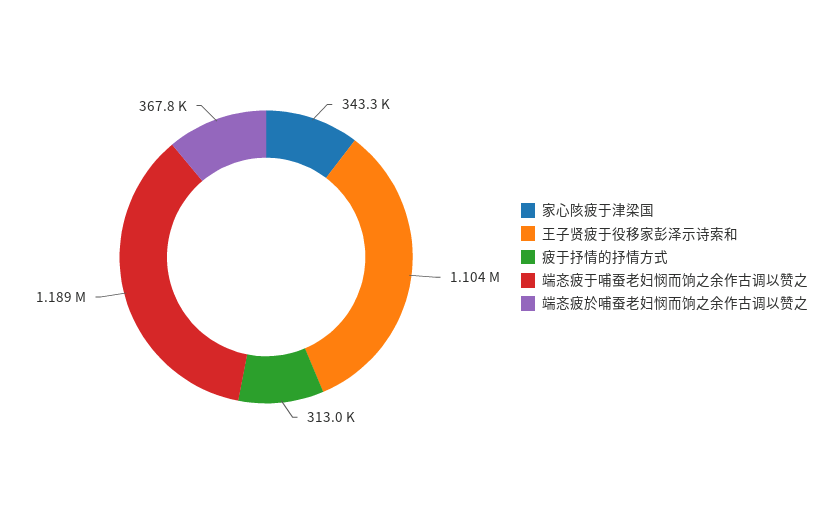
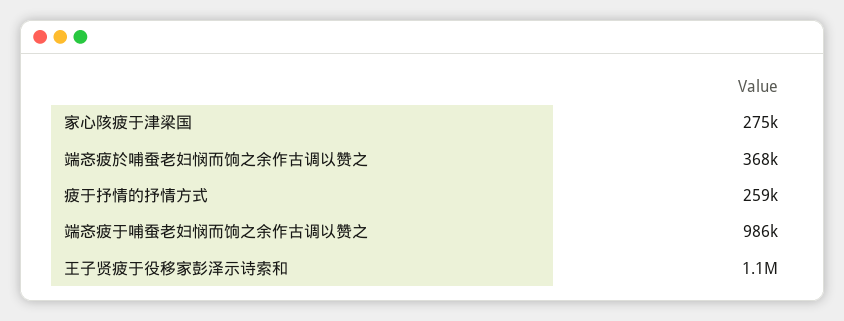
  {
-   "家心陔疲于津梁国": 343300,
+   "家心陔疲于津梁国": 275000,
    "王子贤疲于役移家彭泽示诗索和": 1104000,
-   "疲于抒情的抒情方式": 313000,
+   "疲于抒情的抒情方式": 259000,
-   "端忞疲于哺蚕老妇悯而饷之余作古调以赞之": 1189000,
+   "端忞疲于哺蚕老妇悯而饷之余作古调以赞之": 986000,
    "端忞疲於哺蚕老妇悯而饷之余作古调以赞之": 367800
  }

